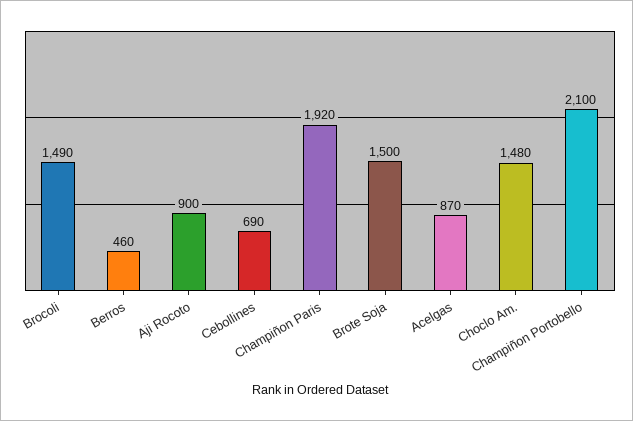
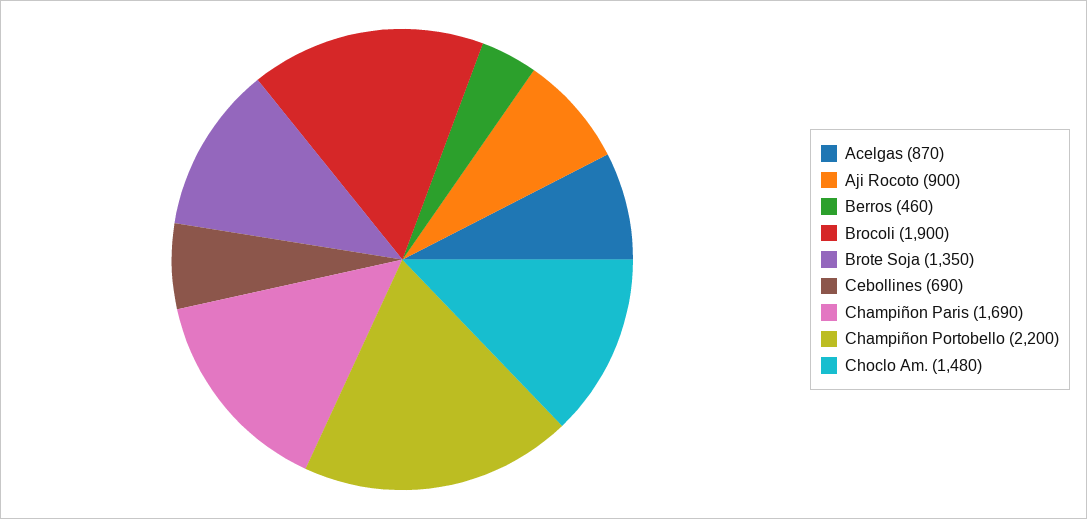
  {
-   "Brocoli": 1490,
+   "Brocoli": 1900,
    "Berros": 460,
    "Aji Rocoto": 900,
    "Cebollines": 690,
-   "Champiñon Paris": 1920,
+   "Champiñon Paris": 1690,
-   "Brote Soja": 1500,
+   "Brote Soja": 1350,
    "Acelgas": 870,
    "Choclo Am.": 1480,
-   "Champiñon Portobello": 2100
+   "Champiñon Portobello": 2200
  }

